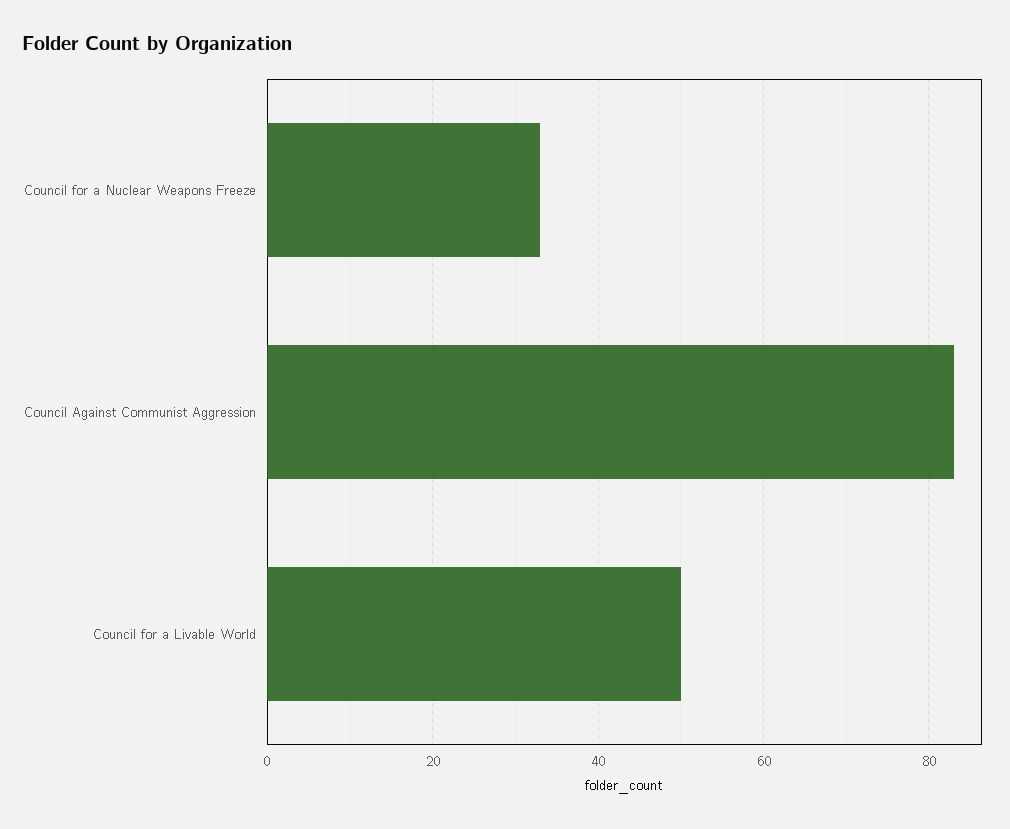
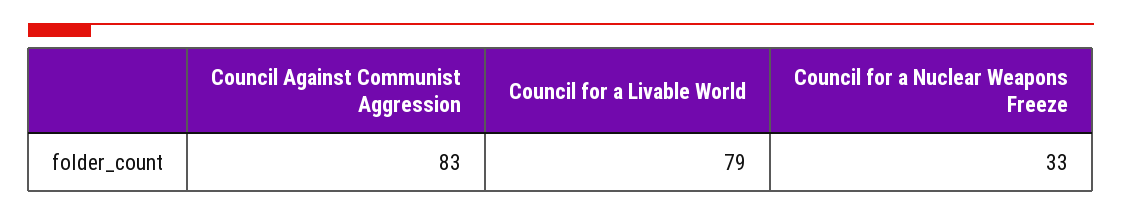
  {
    "Council for a Nuclear Weapons Freeze": 33,
    "Council Against Communist Aggression": 83,
-   "Council for a Livable World": 50
+   "Council for a Livable World": 79
  }

